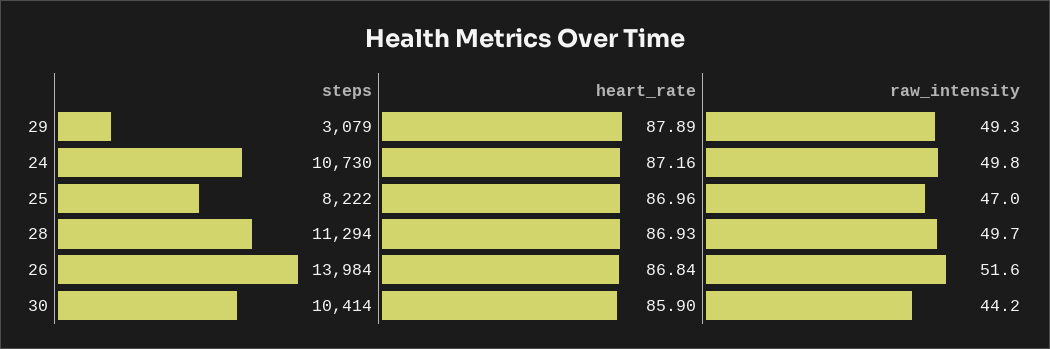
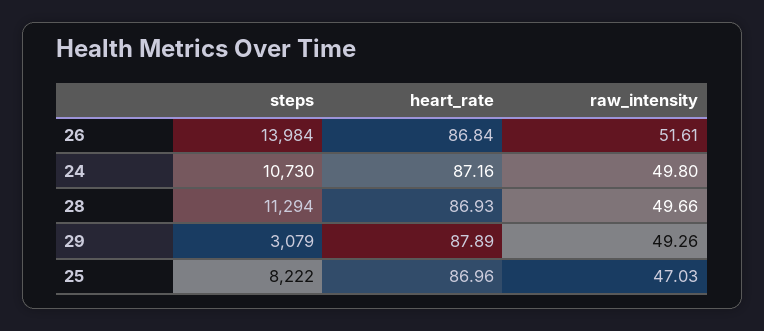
  {
    "steps": {
      "29": 3079,
      "24": 10730,
      "25": 8222,
      "28": 11294,
-     "26": 13984,
+     "26": 13984
-     "30": 10414
    },
    "heart_rate": {
      "29": 87.89,
      "24": 87.16,
      "25": 86.96,
      "28": 86.93,
-     "26": 86.84,
+     "26": 86.84
-     "30": 85.9
    },
    "raw_intensity": {
      "29": 49.26,
      "24": 49.8,
      "25": 47.03,
      "28": 49.66,
-     "26": 51.61,
+     "26": 51.61
-     "30": 44.2
    }
  }

